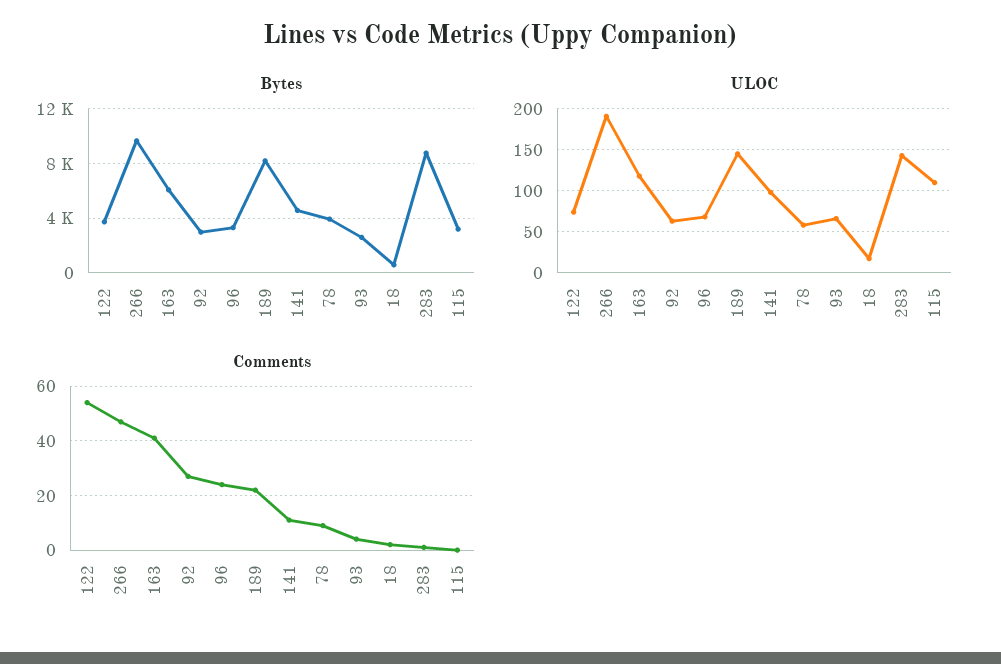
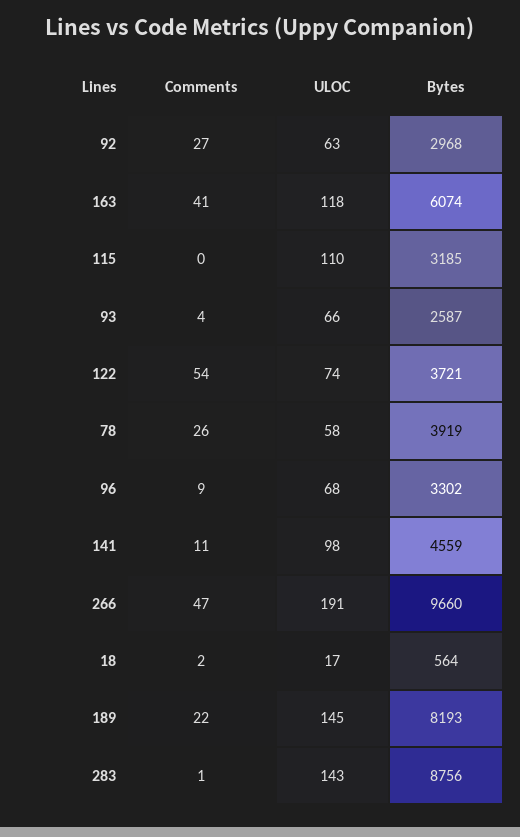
  {
    "Bytes": {
      "122": 3721,
      "266": 9660,
      "163": 6074,
      "92": 2968,
      "96": 3302,
      "189": 8193,
      "141": 4559,
      "78": 3919,
      "93": 2587,
      "18": 564,
      "283": 8756,
      "115": 3185
    },
    "ULOC": {
      "122": 74,
      "266": 191,
      "163": 118,
      "92": 63,
      "96": 68,
      "189": 145,
      "141": 98,
      "78": 58,
      "93": 66,
      "18": 17,
      "283": 143,
      "115": 110
    },
    "Comments": {
      "122": 54,
      "266": 47,
      "163": 41,
      "92": 27,
-     "96": 25,
+     "96": 9,
      "189": 22,
      "141": 11,
-     "78": 10,
+     "78": 26,
      "93": 4,
      "18": 2,
      "283": 1,
      "115": 0
    }
  }

